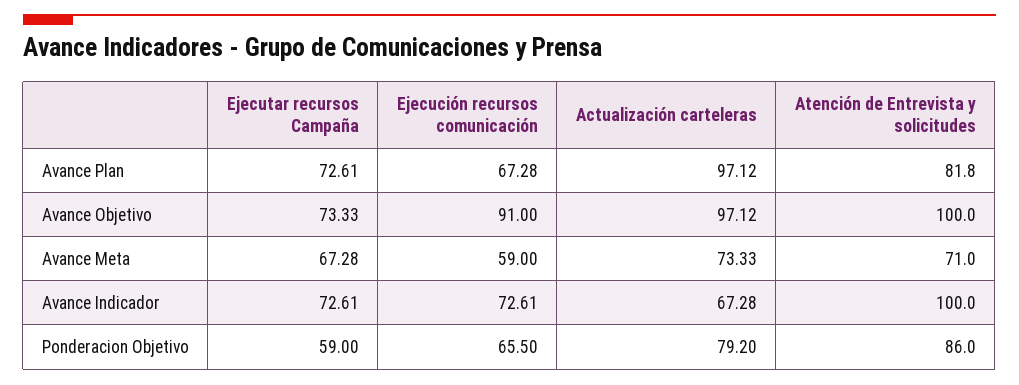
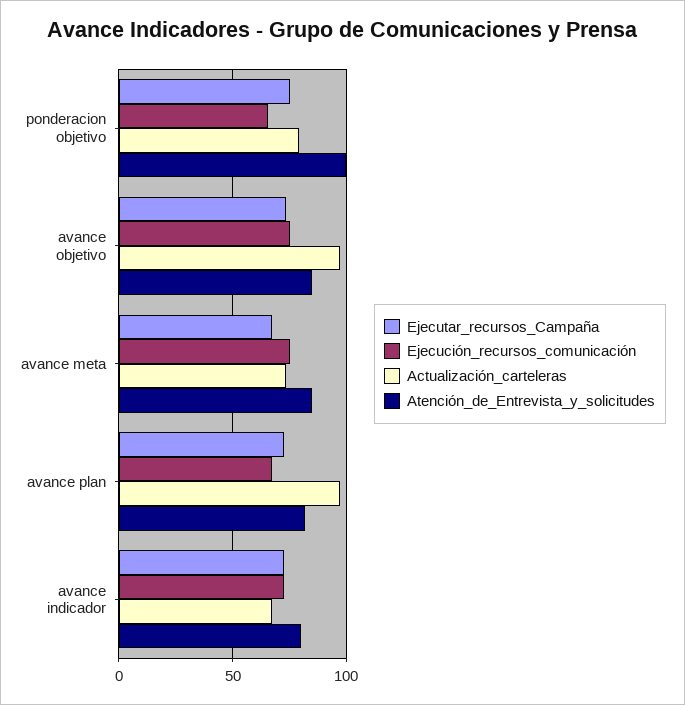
  {
    "Ejecutar recursos Campaña": {
      "Avance Plan": 72.61,
      "Avance Objetivo": 73.33,
      "Avance Meta": 67.28,
      "Avance Indicador": 72.61,
-     "Ponderacion Objetivo": 59
+     "Ponderacion Objetivo": 75
    },
    "Ejecución recursos comunicación": {
      "Avance Plan": 67.28,
-     "Avance Objetivo": 91,
+     "Avance Objetivo": 75,
-     "Avance Meta": 59,
+     "Avance Meta": 75,
      "Avance Indicador": 72.61,
      "Ponderacion Objetivo": 65.5
    },
    "Actualización carteleras": {
      "Avance Plan": 97.12,
      "Avance Objetivo": 97.12,
      "Avance Meta": 73.33,
      "Avance Indicador": 67.28,
      "Ponderacion Objetivo": 79.2
    },
    "Atención de Entrevista y solicitudes": {
      "Avance Plan": 81.8,
-     "Avance Objetivo": 100,
+     "Avance Objetivo": 85,
-     "Avance Meta": 71,
+     "Avance Meta": 85,
-     "Avance Indicador": 100,
+     "Avance Indicador": 80,
-     "Ponderacion Objetivo": 86
+     "Ponderacion Objetivo": 100
    }
  }

